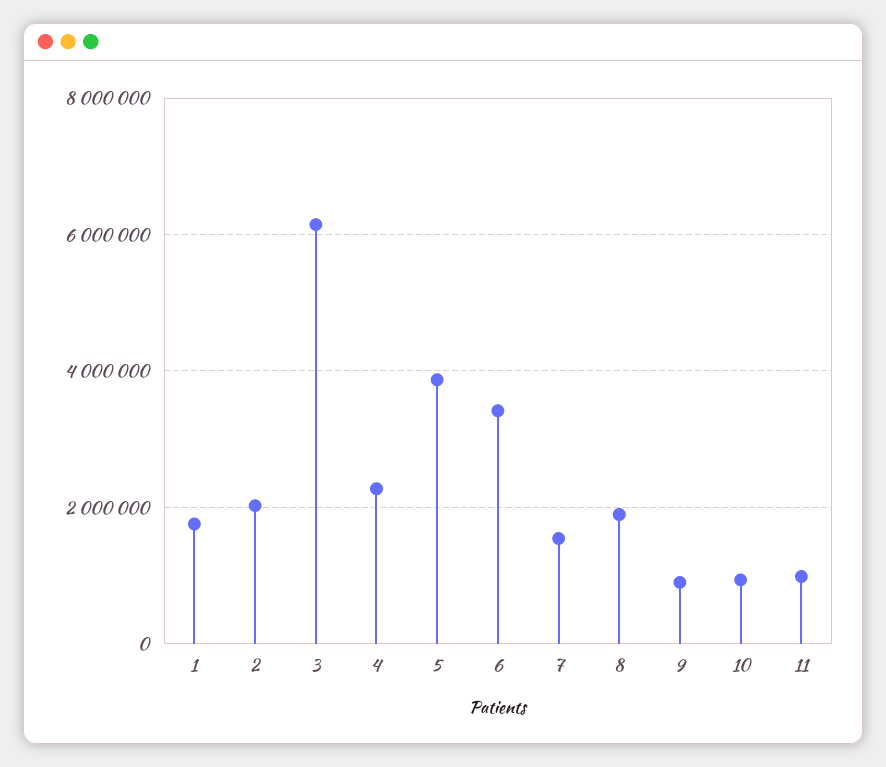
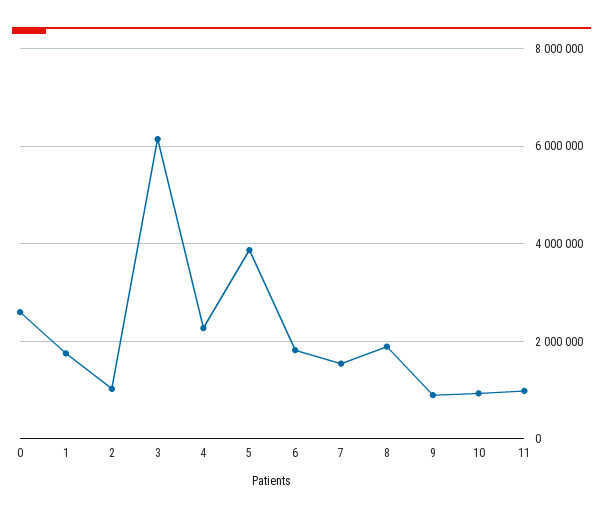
  {
    "1": 1800000,
-   "2": 2000000,
+   "2": 1000000,
    "3": 6200000,
    "4": 2200000,
    "5": 3800000,
-   "6": 3400000,
+   "6": 1800000,
    "7": 1600000,
    "8": 1800000,
    "9": 800000,
    "10": 1000000,
-   "11": 1000000
+   "11": 1000000,
+   "0": 2600000
  }

